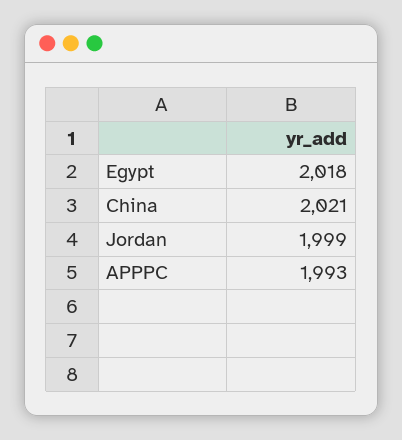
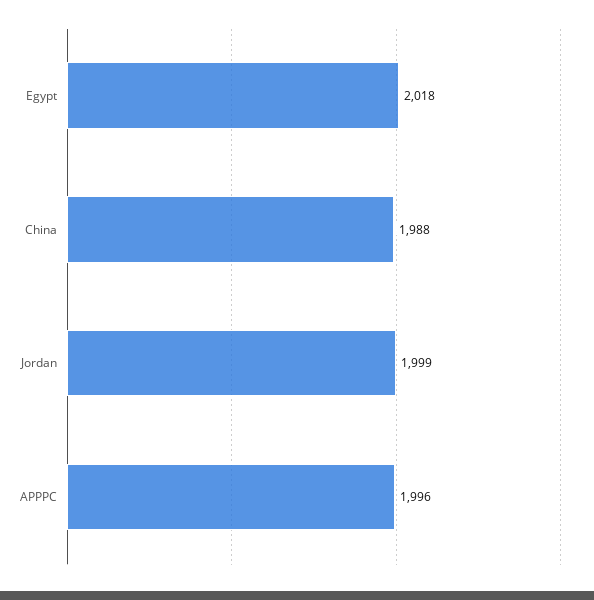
  {
    "Egypt": 2018,
-   "China": 2021,
+   "China": 1988,
    "Jordan": 1999,
-   "APPPC": 1993
+   "APPPC": 1996
  }

